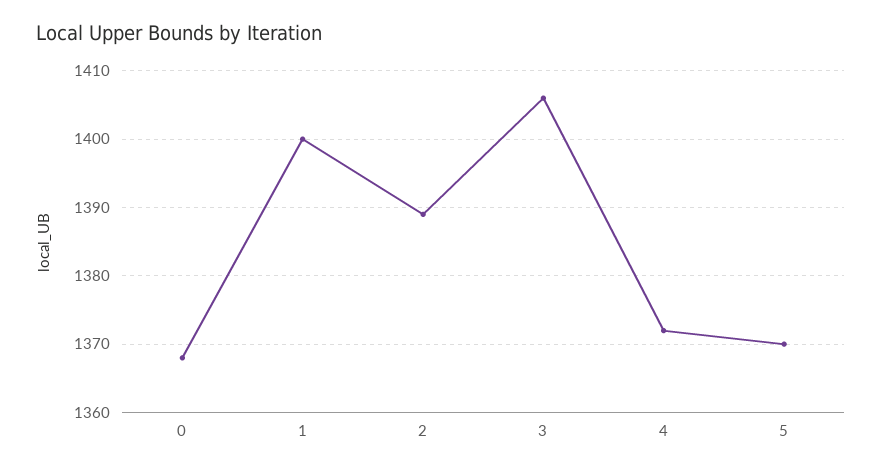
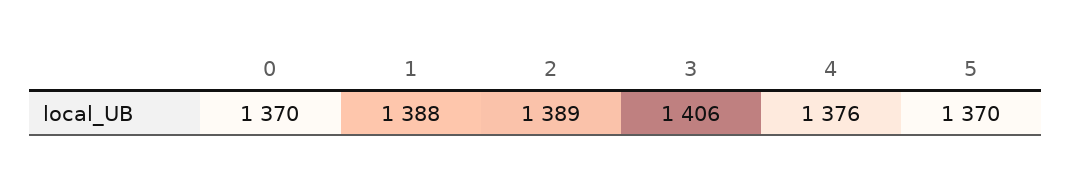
  {
-   "0": 1368,
+   "0": 1370,
-   "1": 1400,
+   "1": 1388,
    "2": 1389,
    "3": 1406,
-   "4": 1372,
+   "4": 1376,
    "5": 1370
  }

